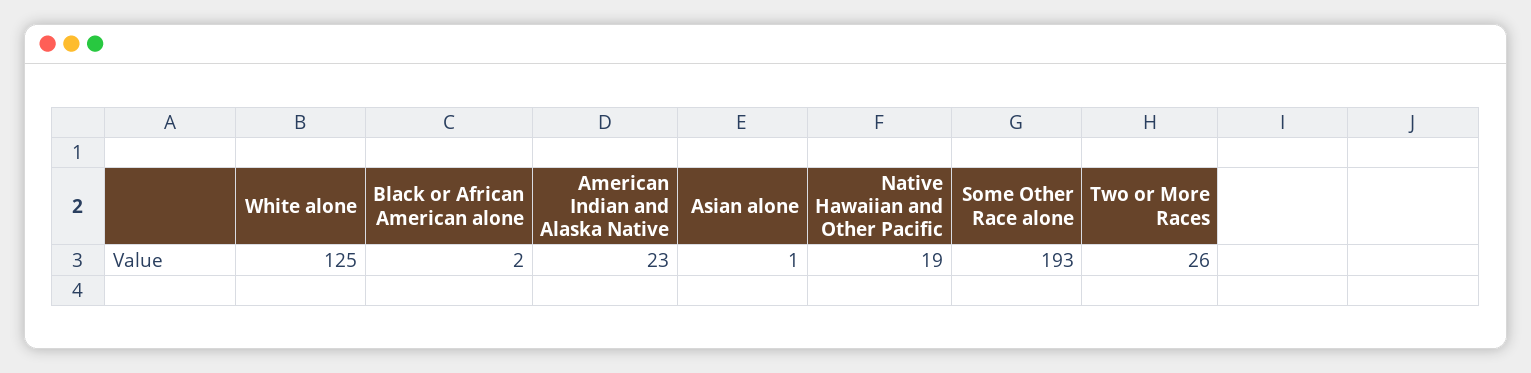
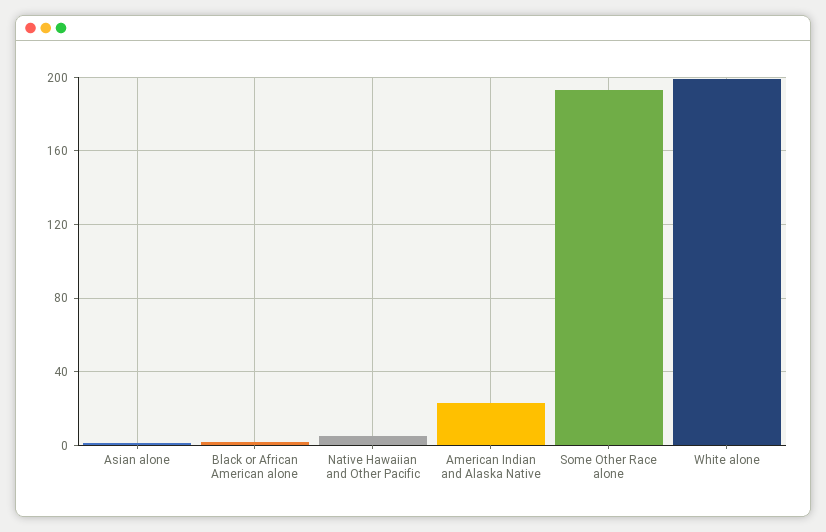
  {
-   "White alone": 125,
+   "White alone": 200,
    "Black or African American alone": 2,
    "American Indian and Alaska Native": 23,
    "Asian alone": 1,
-   "Native Hawaiian and Other Pacific": 19,
+   "Native Hawaiian and Other Pacific": 5,
-   "Some Other Race alone": 193,
+   "Some Other Race alone": 193
-   "Two or More Races": 26
  }

